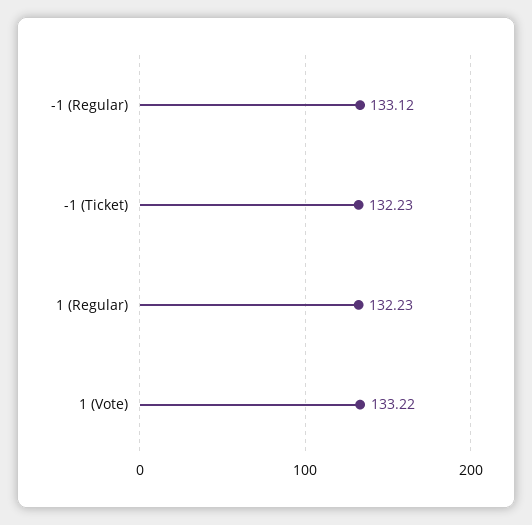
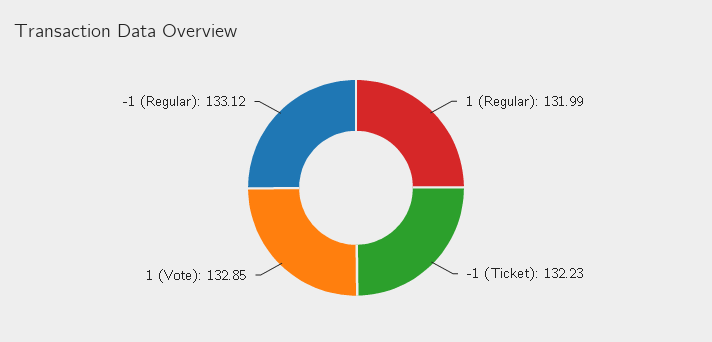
  {
    "-1 (Regular)": 133.12,
    "-1 (Ticket)": 132.23,
-   "1 (Regular)": 132.23,
+   "1 (Regular)": 131.99,
-   "1 (Vote)": 133.22
+   "1 (Vote)": 132.85
  }

